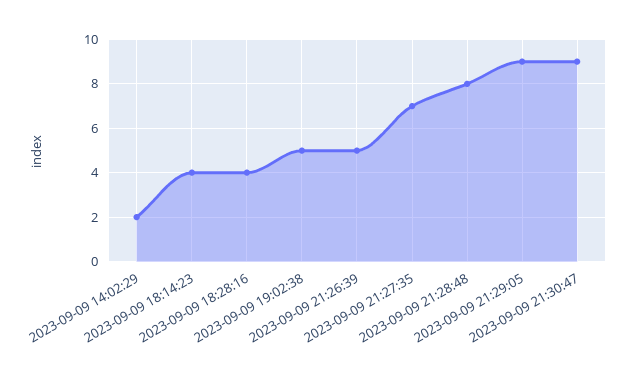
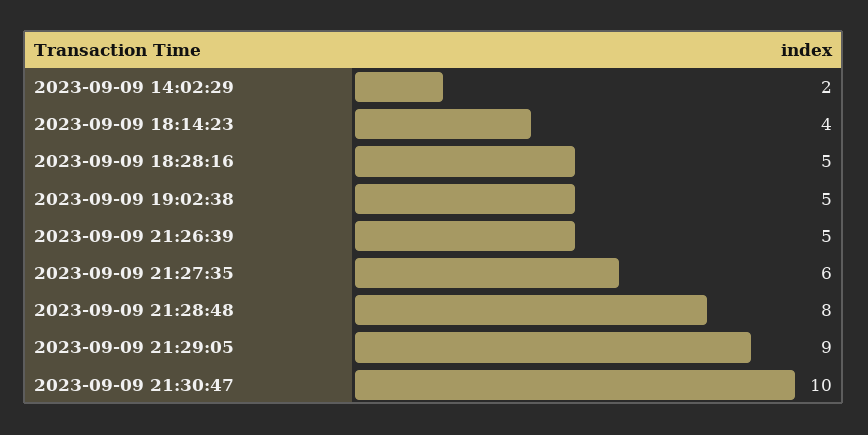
  {
    "2023-09-09 14:02:29": 2,
    "2023-09-09 18:14:23": 4,
-   "2023-09-09 18:28:16": 4,
+   "2023-09-09 18:28:16": 5,
    "2023-09-09 19:02:38": 5,
    "2023-09-09 21:26:39": 5,
-   "2023-09-09 21:27:35": 7,
+   "2023-09-09 21:27:35": 6,
    "2023-09-09 21:28:48": 8,
    "2023-09-09 21:29:05": 9,
-   "2023-09-09 21:30:47": 9
+   "2023-09-09 21:30:47": 10
  }

